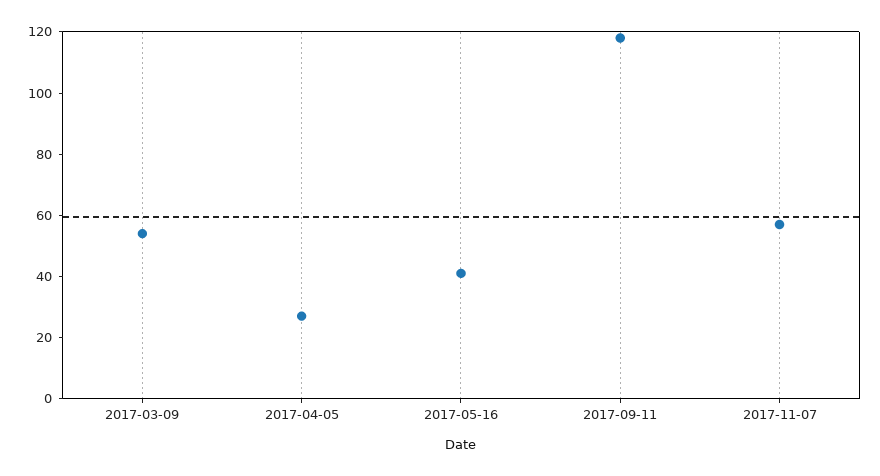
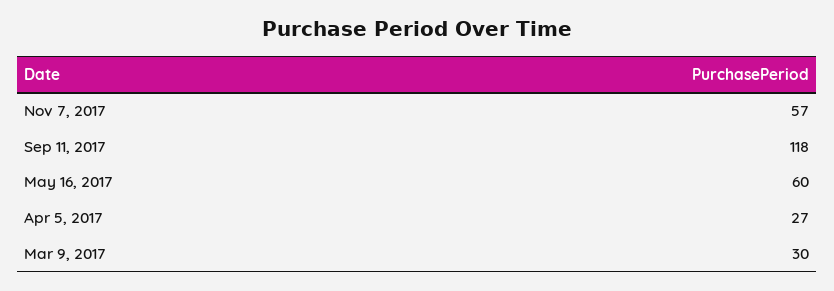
  {
-   "2017-03-09": 55,
+   "2017-03-09": 30,
    "2017-04-05": 27,
-   "2017-05-16": 40,
+   "2017-05-16": 60,
    "2017-09-11": 118,
    "2017-11-07": 57
  }

